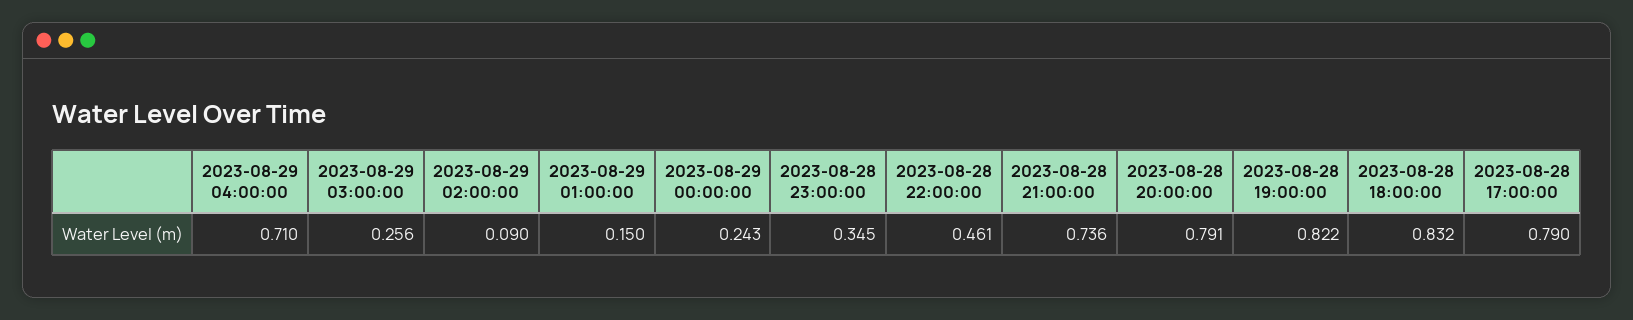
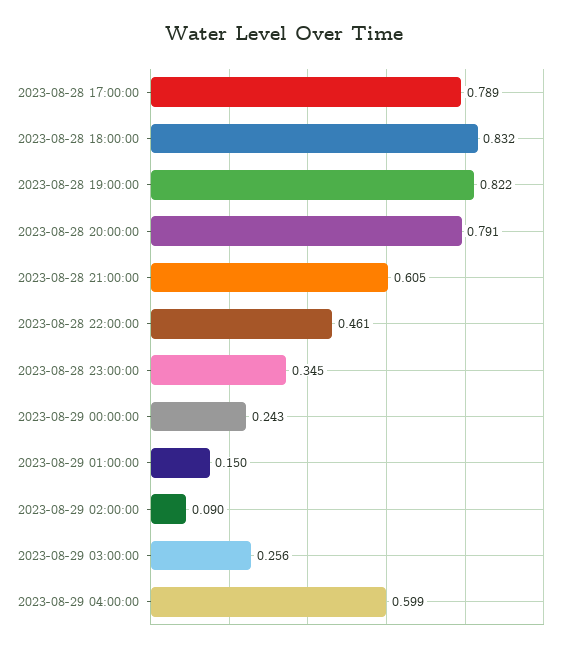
  {
-   "2023-08-29 04:00:00": 0.71,
+   "2023-08-29 04:00:00": 0.599,
    "2023-08-29 03:00:00": 0.256,
    "2023-08-29 02:00:00": 0.09,
    "2023-08-29 01:00:00": 0.15,
    "2023-08-29 00:00:00": 0.243,
    "2023-08-28 23:00:00": 0.345,
    "2023-08-28 22:00:00": 0.461,
-   "2023-08-28 21:00:00": 0.736,
+   "2023-08-28 21:00:00": 0.605,
    "2023-08-28 20:00:00": 0.791,
    "2023-08-28 19:00:00": 0.822,
    "2023-08-28 18:00:00": 0.832,
-   "2023-08-28 17:00:00": 0.79
+   "2023-08-28 17:00:00": 0.789
  }

